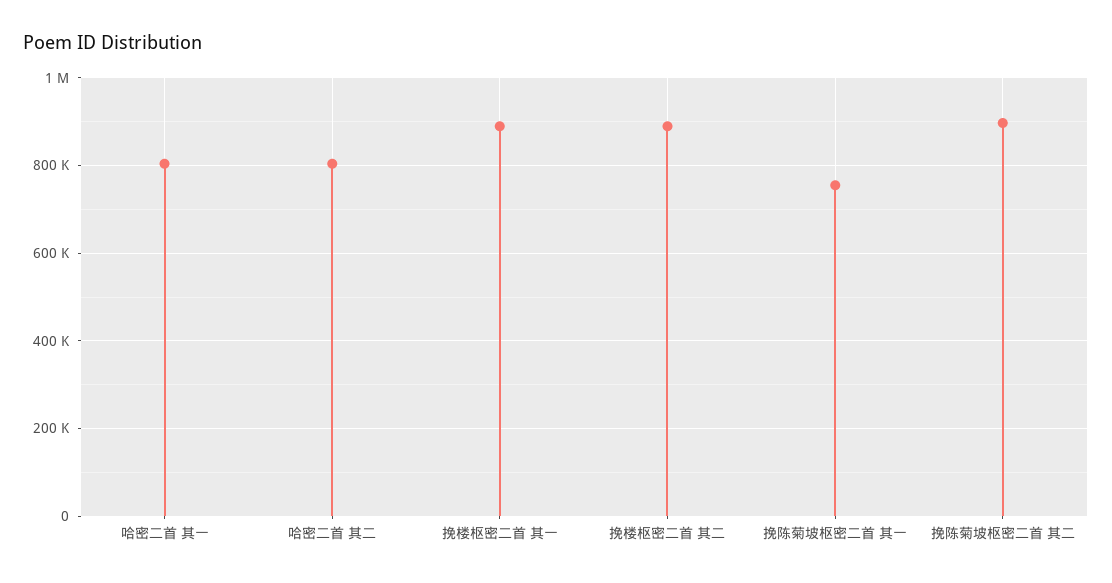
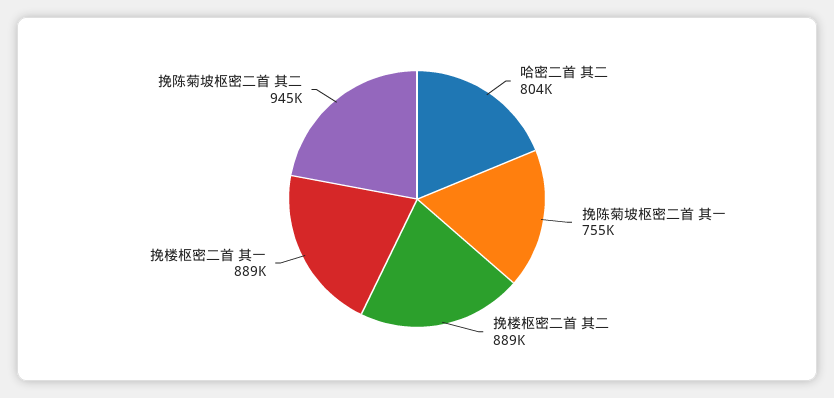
  {
-   "哈密二首 其一": 800000,
    "哈密二首 其二": 804000,
    "挽楼枢密二首 其一": 889000,
    "挽楼枢密二首 其二": 889000,
    "挽陈菊坡枢密二首 其一": 755000,
-   "挽陈菊坡枢密二首 其二": 900000
+   "挽陈菊坡枢密二首 其二": 945000
  }

